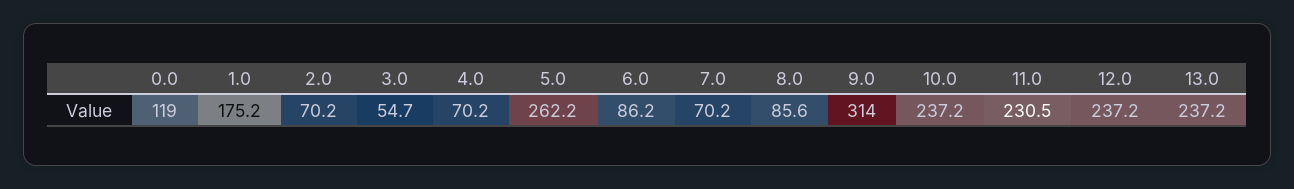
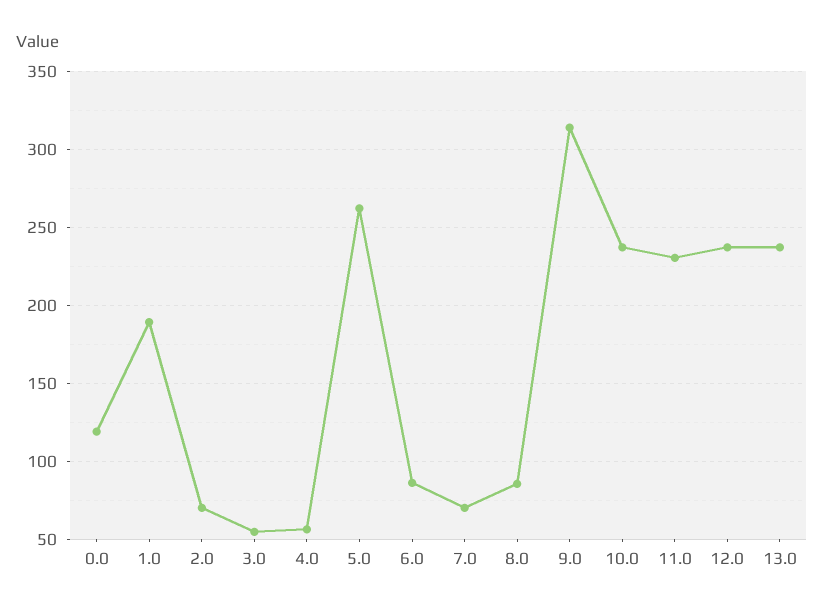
  {
    "0.0": 119,
-   "1.0": 175.2,
+   "1.0": 190,
    "2.0": 70.2,
    "3.0": 54.7,
-   "4.0": 70.2,
+   "4.0": 55,
    "5.0": 262.2,
    "6.0": 86.2,
    "7.0": 70.2,
    "8.0": 85.6,
    "9.0": 314,
    "10.0": 237.2,
    "11.0": 230.5,
    "12.0": 237.2,
    "13.0": 237.2
  }

